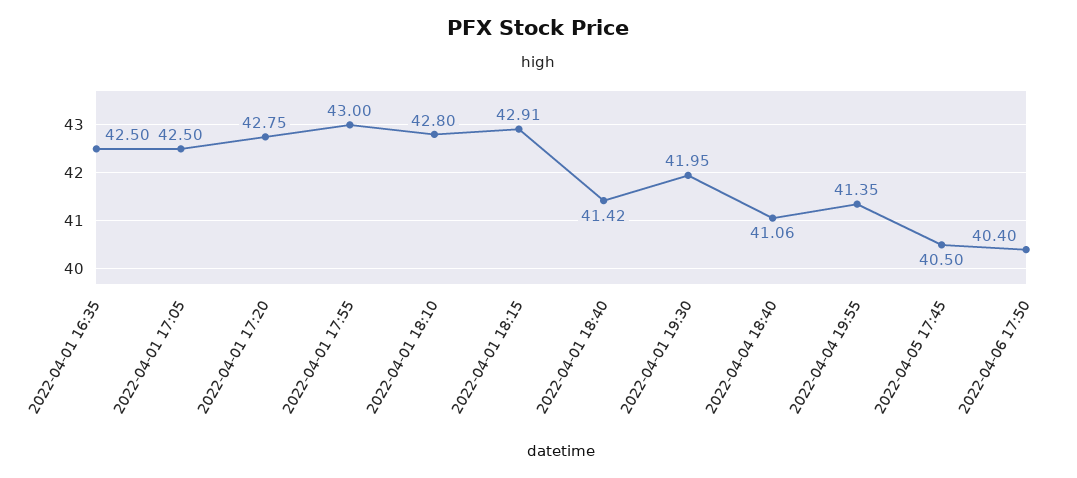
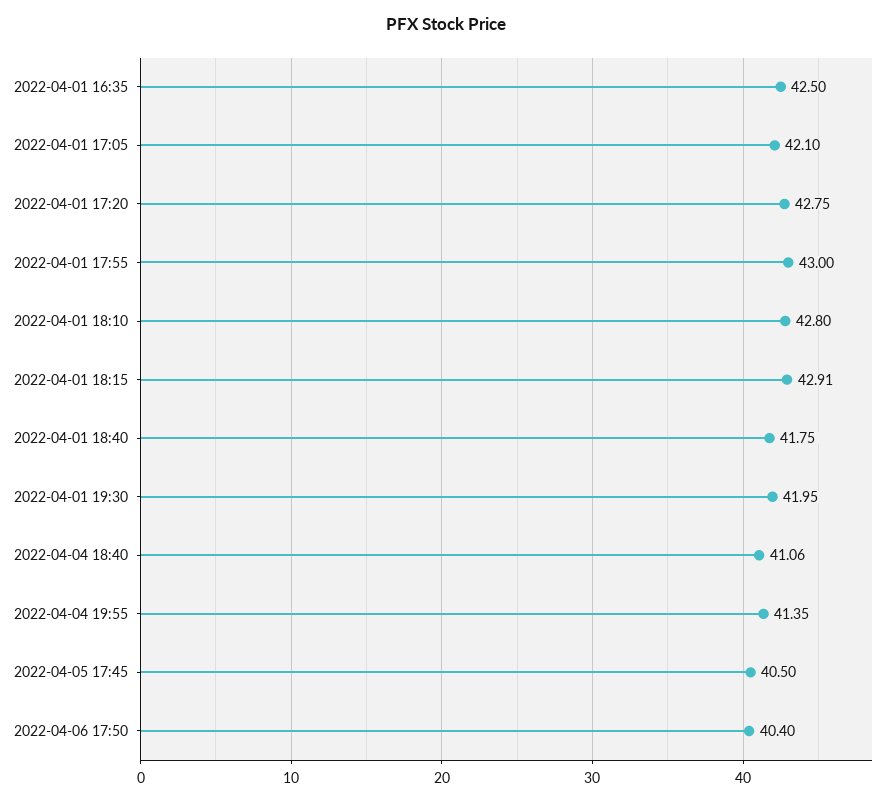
  {
    "2022-04-01 16:35": 42.5,
-   "2022-04-01 17:05": 42.5,
+   "2022-04-01 17:05": 42.1,
    "2022-04-01 17:20": 42.75,
    "2022-04-01 17:55": 43,
    "2022-04-01 18:10": 42.8,
    "2022-04-01 18:15": 42.91,
-   "2022-04-01 18:40": 41.42,
+   "2022-04-01 18:40": 41.75,
    "2022-04-01 19:30": 41.95,
    "2022-04-04 18:40": 41.06,
    "2022-04-04 19:55": 41.35,
    "2022-04-05 17:45": 40.5,
    "2022-04-06 17:50": 40.4
  }

